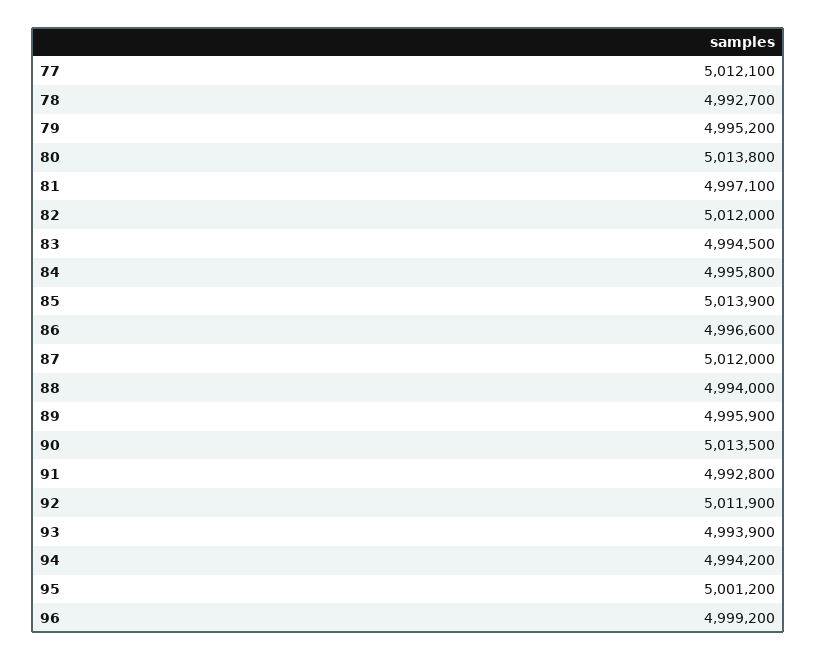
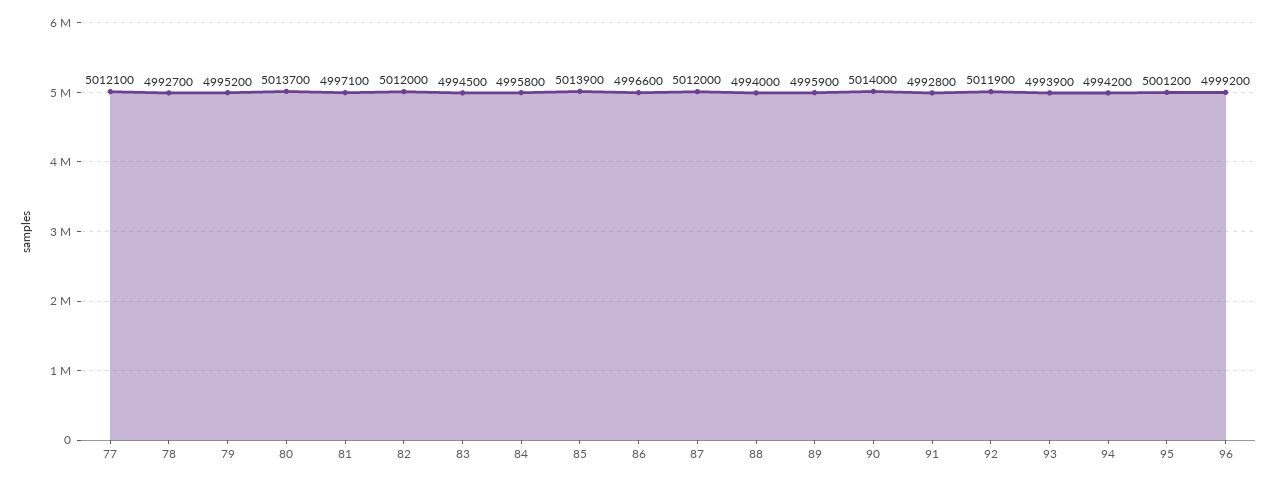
  {
    "77": 5012100,
    "78": 4992700,
    "79": 4995200,
-   "80": 5013800,
+   "80": 5013700,
    "81": 4997100,
    "82": 5012000,
    "83": 4994500,
    "84": 4995800,
    "85": 5013900,
    "86": 4996600,
    "87": 5012000,
    "88": 4994000,
    "89": 4995900,
-   "90": 5013500,
+   "90": 5014000,
    "91": 4992800,
    "92": 5011900,
    "93": 4993900,
    "94": 4994200,
    "95": 5001200,
    "96": 4999200
  }

